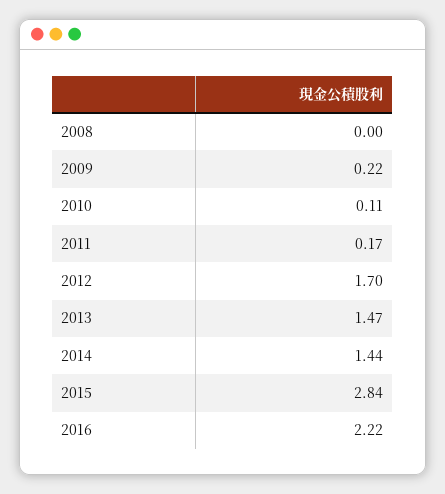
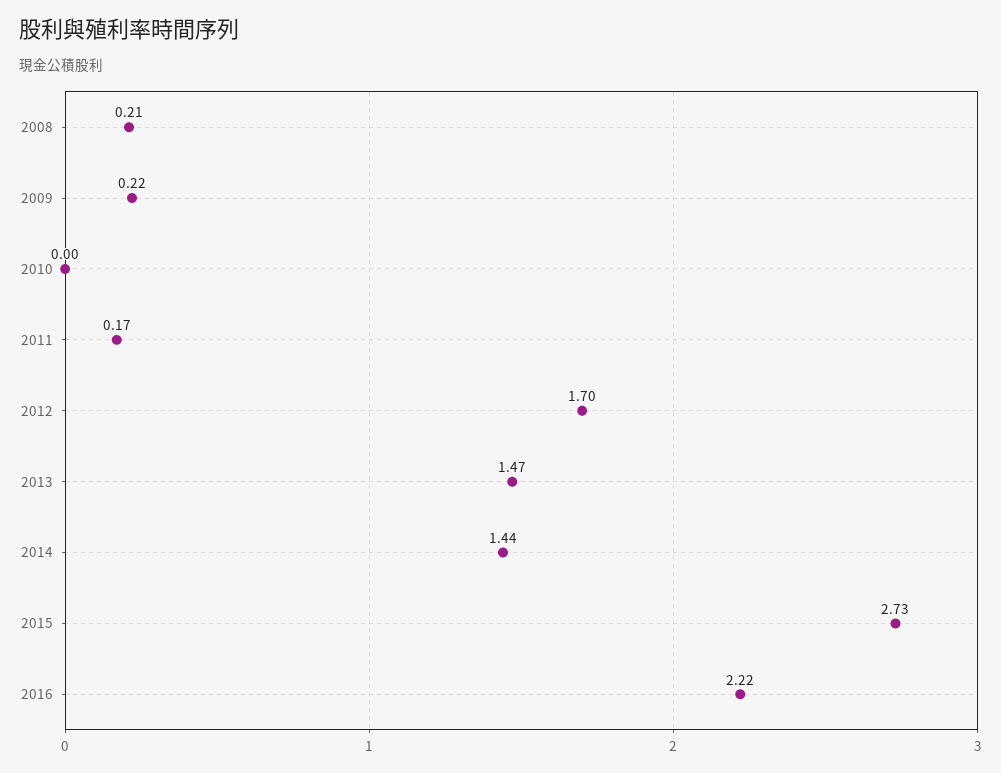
  {
-   "2008": 0,
+   "2008": 0.21,
    "2009": 0.22,
-   "2010": 0.11,
+   "2010": 0,
    "2011": 0.17,
    "2012": 1.7,
    "2013": 1.47,
    "2014": 1.44,
-   "2015": 2.84,
+   "2015": 2.73,
    "2016": 2.22
  }

